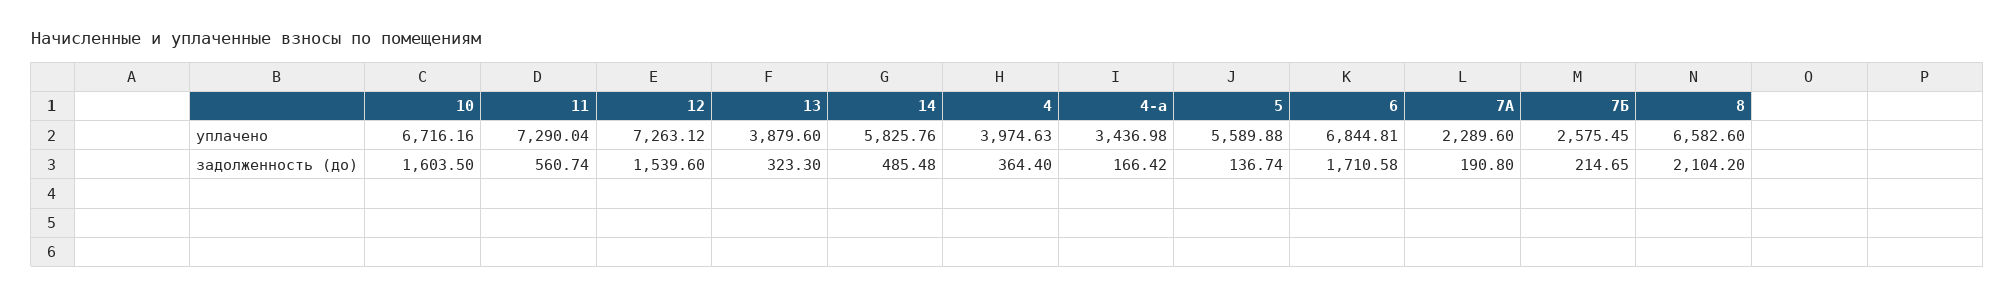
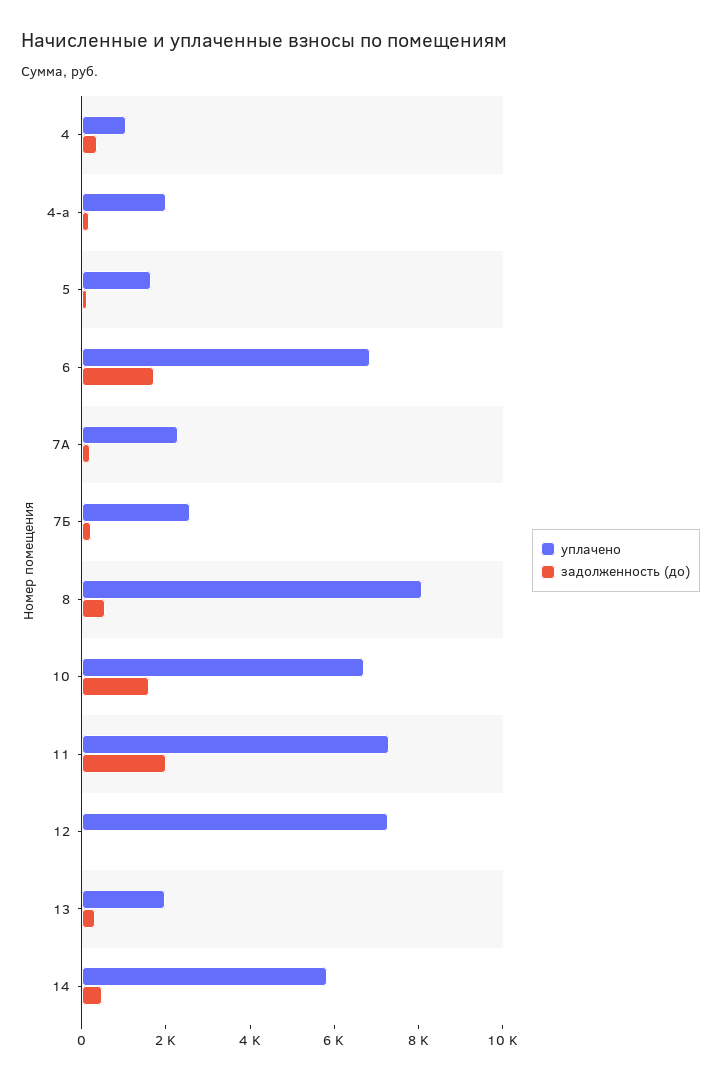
  {
    "уплачено": {
      "10": 6716.16,
      "11": 7290.04,
      "12": 7263.12,
-     "13": 3879.6,
+     "13": 2000,
      "14": 5825.76,
-     "4": 3974.63,
+     "4": 1000,
-     "4-а": 3436.98,
+     "4-а": 2000,
-     "5": 5589.88,
+     "5": 1500,
      "6": 6844.81,
      "7А": 2289.6,
      "7Б": 2575.45,
-     "8": 6582.6
+     "8": 8000
    },
    "задолженность (до)": {
      "10": 1603.5,
-     "11": 560.74,
+     "11": 2000,
-     "12": 1539.6,
+     "12": 0,
      "13": 323.3,
      "14": 485.48,
      "4": 364.4,
      "4-а": 166.42,
      "5": 136.74,
      "6": 1710.58,
      "7А": 190.8,
      "7Б": 214.65,
-     "8": 2104.2
+     "8": 500
    }
  }

